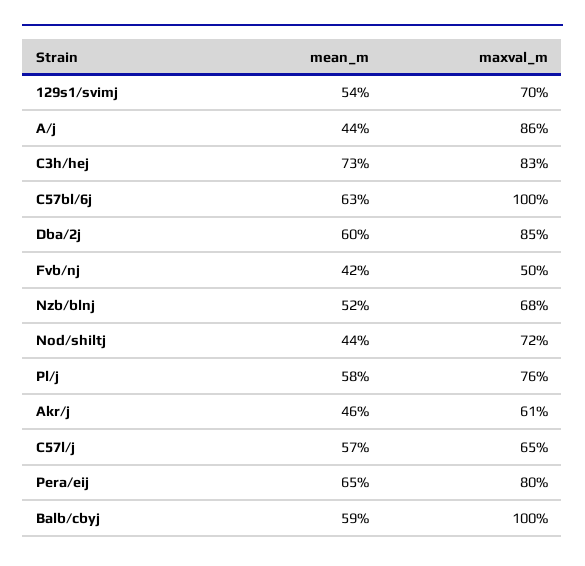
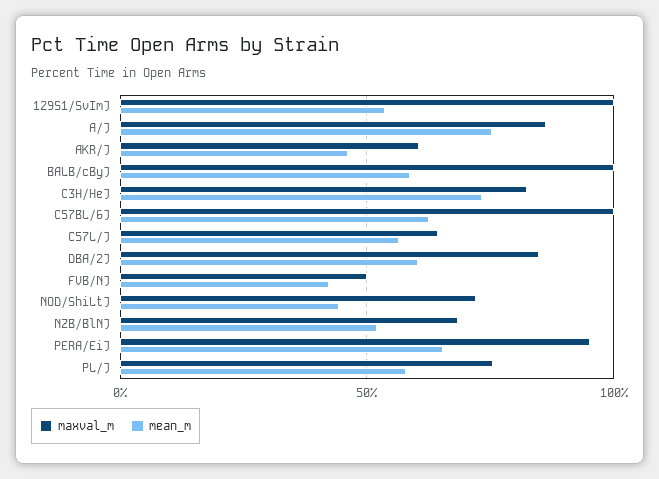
  {
    "mean_m": {
      "129s1/svimj": 54,
-     "A/j": 44,
+     "A/j": 75,
      "C3h/hej": 73,
      "C57bl/6j": 63,
      "Dba/2j": 60,
      "Fvb/nj": 42,
      "Nzb/blnj": 52,
      "Nod/shiltj": 44,
      "Pl/j": 58,
      "Akr/j": 46,
      "C57l/j": 57,
      "Pera/eij": 65,
      "Balb/cbyj": 59
    },
    "maxval_m": {
-     "129s1/svimj": 70,
+     "129s1/svimj": 100,
      "A/j": 86,
      "C3h/hej": 83,
      "C57bl/6j": 100,
      "Dba/2j": 85,
      "Fvb/nj": 50,
      "Nzb/blnj": 68,
      "Nod/shiltj": 72,
      "Pl/j": 76,
      "Akr/j": 61,
      "C57l/j": 65,
-     "Pera/eij": 80,
+     "Pera/eij": 95,
      "Balb/cbyj": 100
    }
  }

